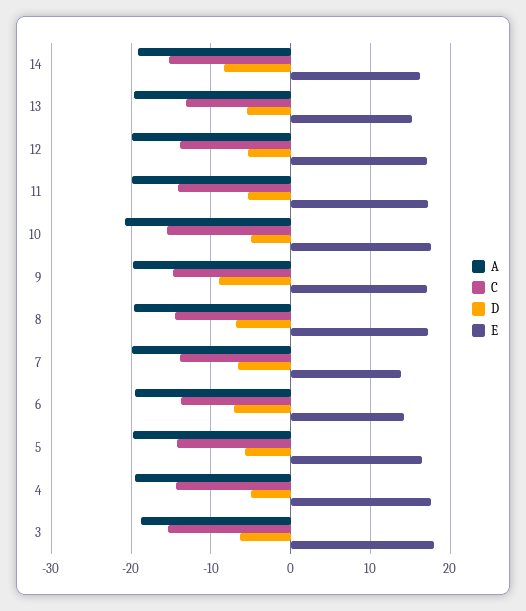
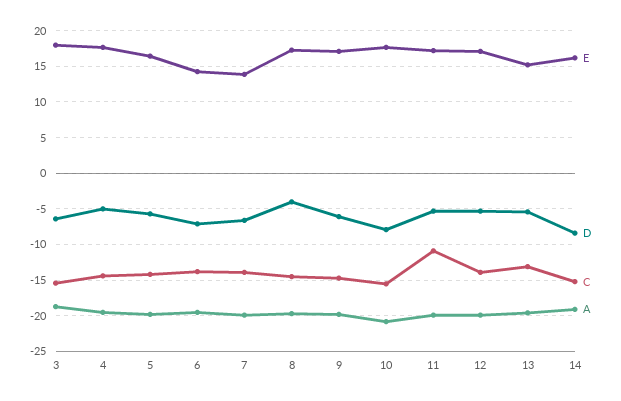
  {
    "A": {
      "14": -19,
      "13": -20,
      "12": -20,
      "11": -20,
      "10": -21,
      "9": -20,
      "8": -20,
      "7": -20,
      "6": -20,
      "5": -20,
      "4": -20,
      "3": -19
    },
    "C": {
      "14": -15,
      "13": -13,
      "12": -14,
-     "11": -14,
+     "11": -11,
      "10": -16,
      "9": -15,
      "8": -15,
      "7": -14,
      "6": -14,
      "5": -14,
      "4": -14,
      "3": -15
    },
    "D": {
      "14": -8,
      "13": -5,
      "12": -5,
      "11": -5,
-     "10": -5,
+     "10": -8,
-     "9": -9,
+     "9": -6,
-     "8": -7,
+     "8": -4,
      "7": -7,
      "6": -7,
      "5": -6,
      "4": -5,
      "3": -6
    },
    "E": {
      "14": 16,
      "13": 15,
      "12": 17,
      "11": 17,
      "10": 18,
      "9": 17,
      "8": 17,
      "7": 14,
      "6": 14,
      "5": 16,
      "4": 18,
      "3": 18
    }
  }

